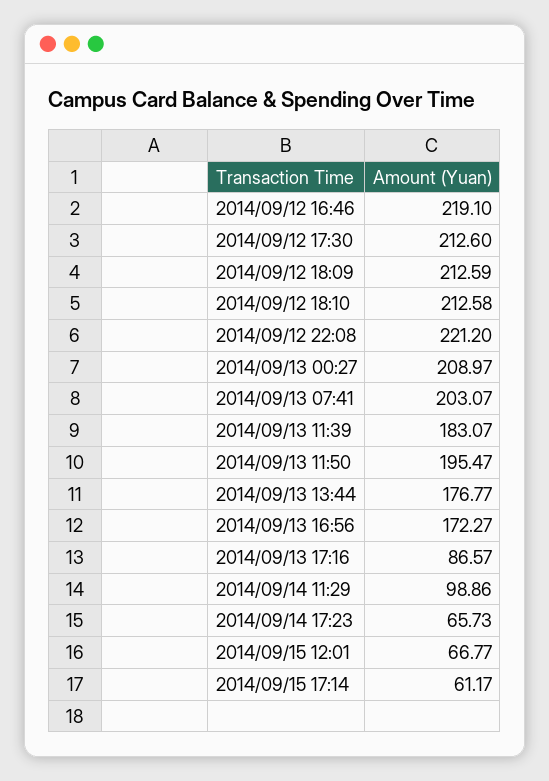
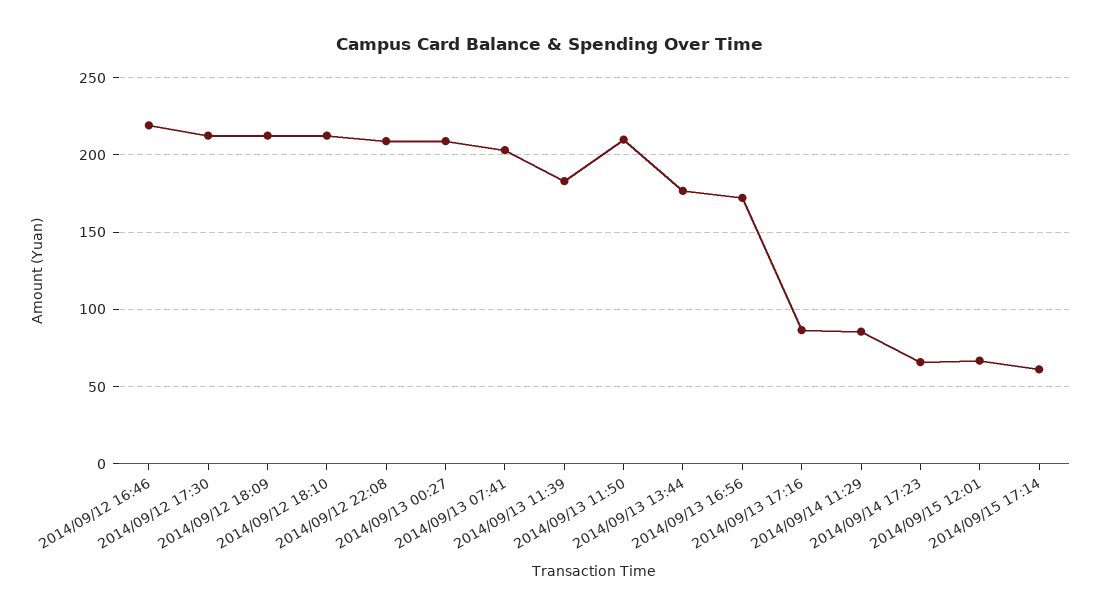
  {
    "2014/09/12 16:46": 219.1,
    "2014/09/12 17:30": 212.6,
    "2014/09/12 18:09": 212.59,
    "2014/09/12 18:10": 212.58,
-   "2014/09/12 22:08": 221.2,
+   "2014/09/12 22:08": 210,
    "2014/09/13 00:27": 208.97,
    "2014/09/13 07:41": 203.07,
    "2014/09/13 11:39": 183.07,
-   "2014/09/13 11:50": 195.47,
+   "2014/09/13 11:50": 210,
    "2014/09/13 13:44": 176.77,
    "2014/09/13 16:56": 172.27,
    "2014/09/13 17:16": 86.57,
-   "2014/09/14 11:29": 98.86,
+   "2014/09/14 11:29": 85,
    "2014/09/14 17:23": 65.73,
    "2014/09/15 12:01": 66.77,
    "2014/09/15 17:14": 61.17
  }

